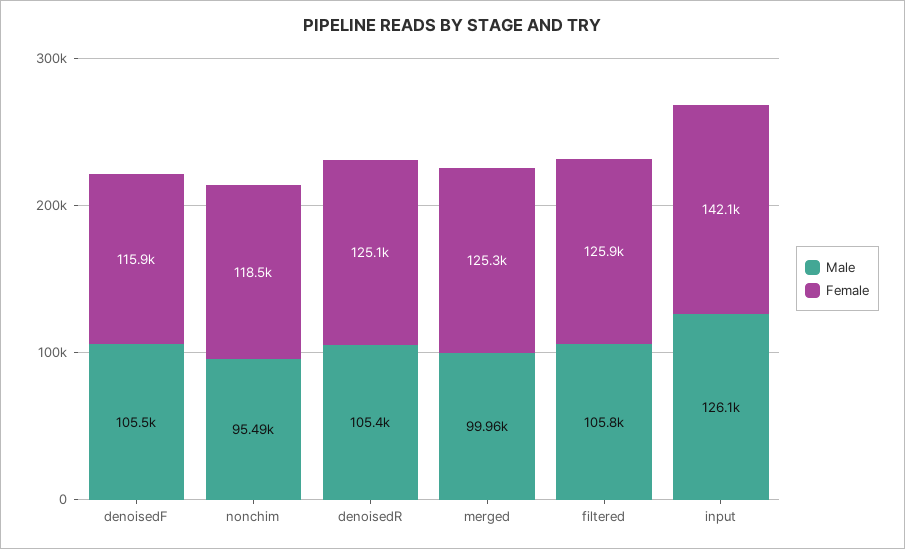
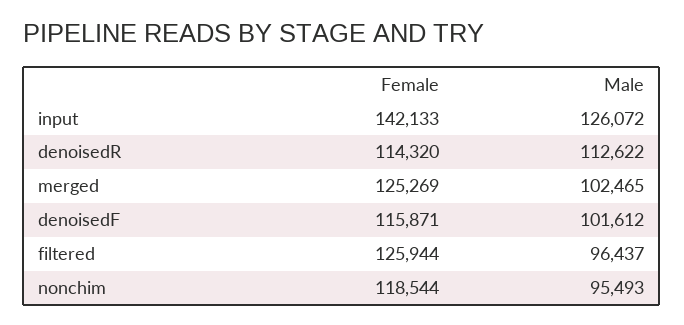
  {
    "Male": {
-     "denoisedF": 105500,
+     "denoisedF": 101612,
      "nonchim": 95493,
-     "denoisedR": 105400,
+     "denoisedR": 112622,
-     "merged": 99960,
+     "merged": 102465,
-     "filtered": 105800,
+     "filtered": 96437,
      "input": 126072
    },
    "Female": {
      "denoisedF": 115871,
      "nonchim": 118544,
-     "denoisedR": 125100,
+     "denoisedR": 114320,
      "merged": 125269,
      "filtered": 125944,
      "input": 142133
    }
  }

